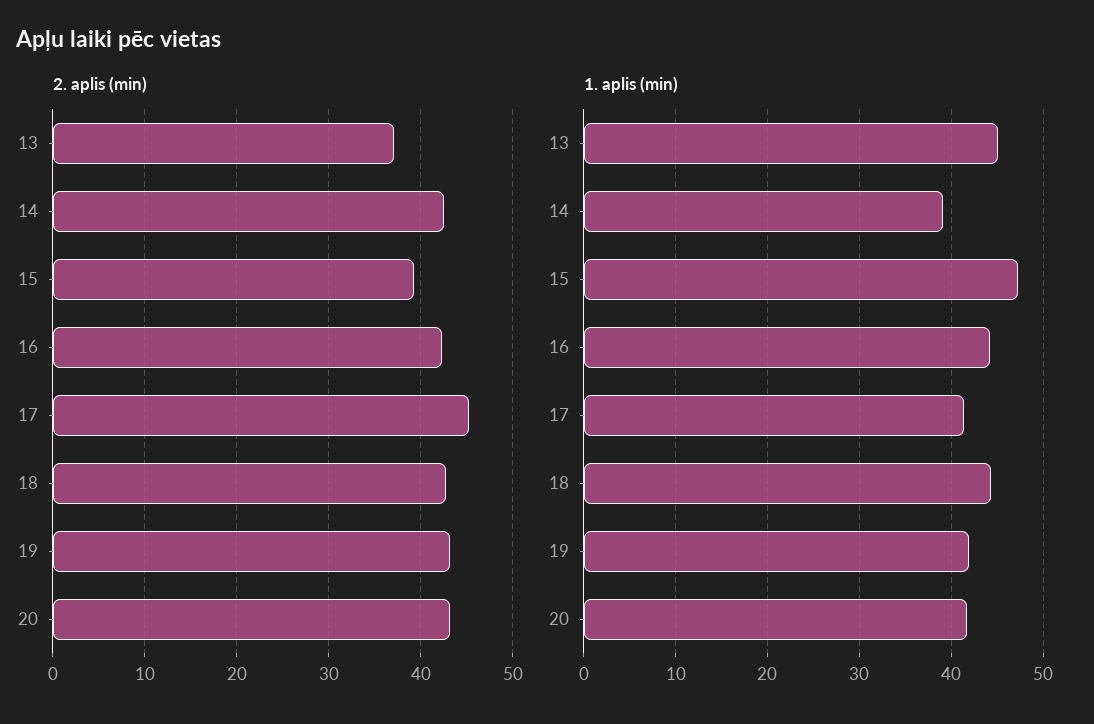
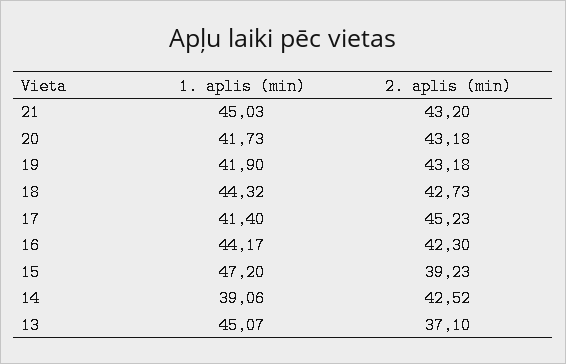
  {
    "2. aplis (min)": {
      "13": 37.1,
      "14": 42.52,
      "15": 39.23,
      "16": 42.3,
      "17": 45.23,
      "18": 42.73,
      "19": 43.18,
-     "20": 43.18
+     "20": 43.18,
+     "21": 43.2
    },
    "1. aplis (min)": {
      "13": 45.07,
      "14": 39.06,
      "15": 47.2,
      "16": 44.17,
      "17": 41.4,
      "18": 44.32,
      "19": 41.9,
-     "20": 41.73
+     "20": 41.73,
+     "21": 45.03
    }
  }

